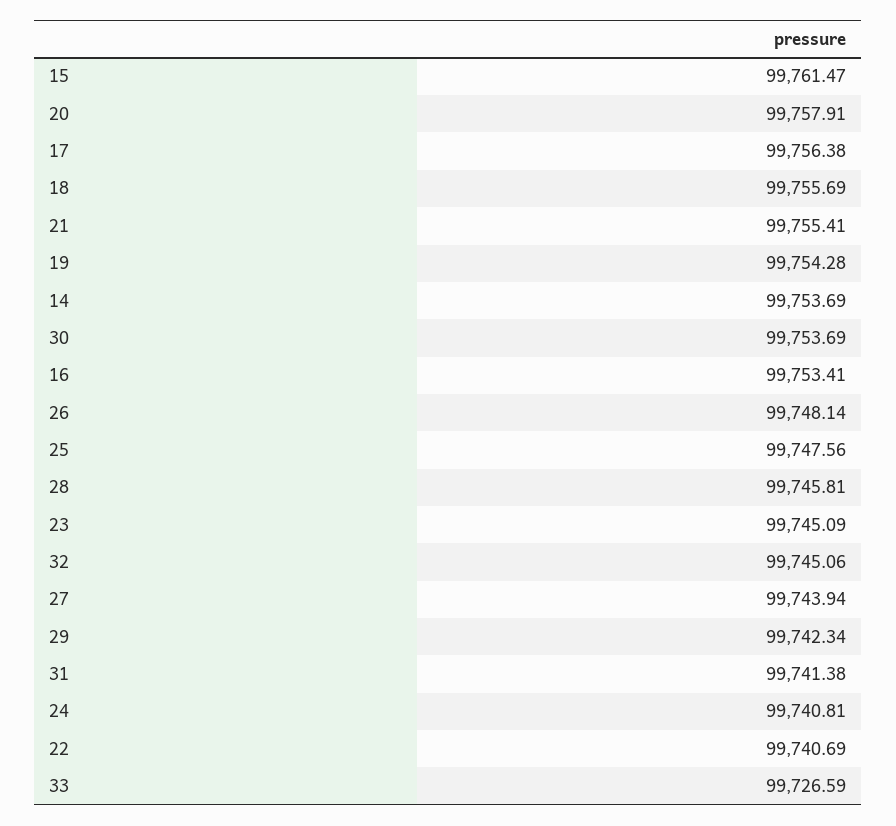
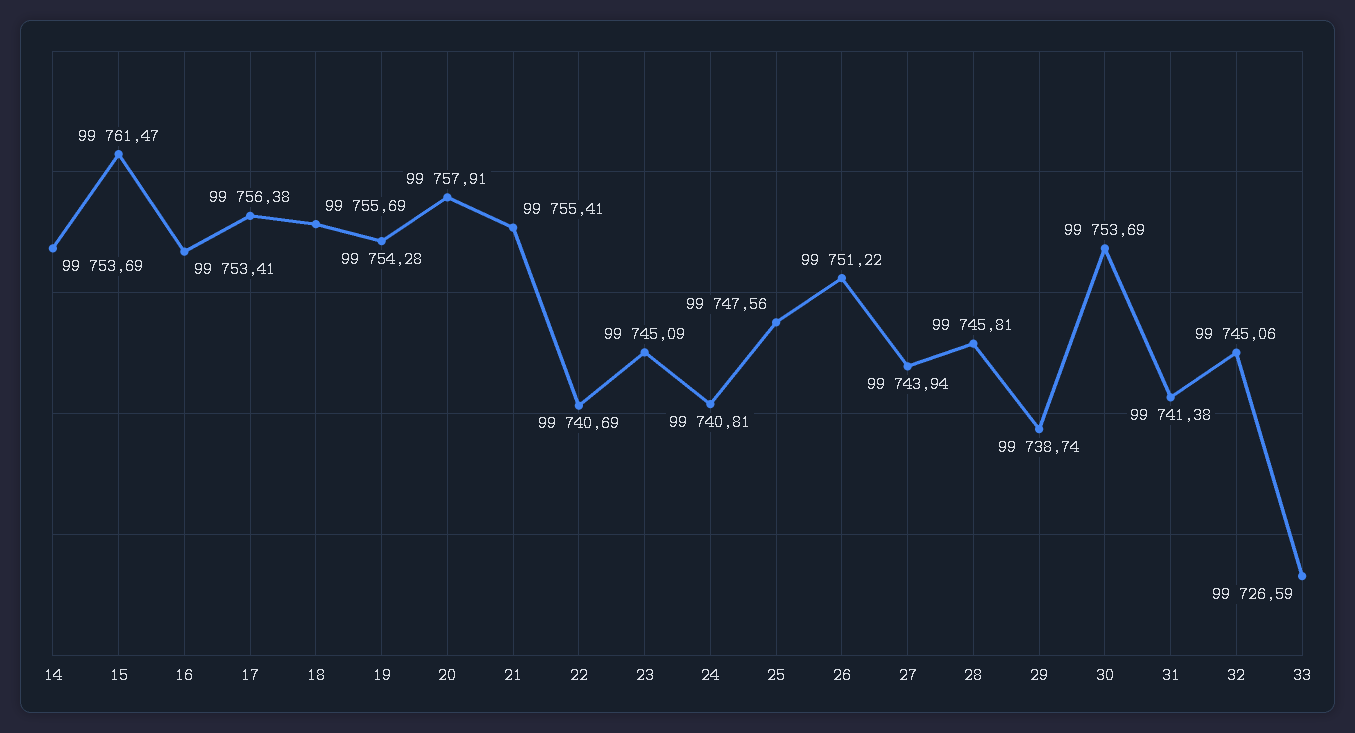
  {
    "15": 99761.47,
    "20": 99757.91,
    "17": 99756.38,
    "18": 99755.69,
    "21": 99755.41,
    "19": 99754.28,
    "14": 99753.69,
    "30": 99753.69,
    "16": 99753.41,
-   "26": 99748.14,
+   "26": 99751.22,
    "25": 99747.56,
    "28": 99745.81,
    "23": 99745.09,
    "32": 99745.06,
    "27": 99743.94,
-   "29": 99742.34,
+   "29": 99738.74,
    "31": 99741.38,
    "24": 99740.81,
    "22": 99740.69,
    "33": 99726.59
  }

